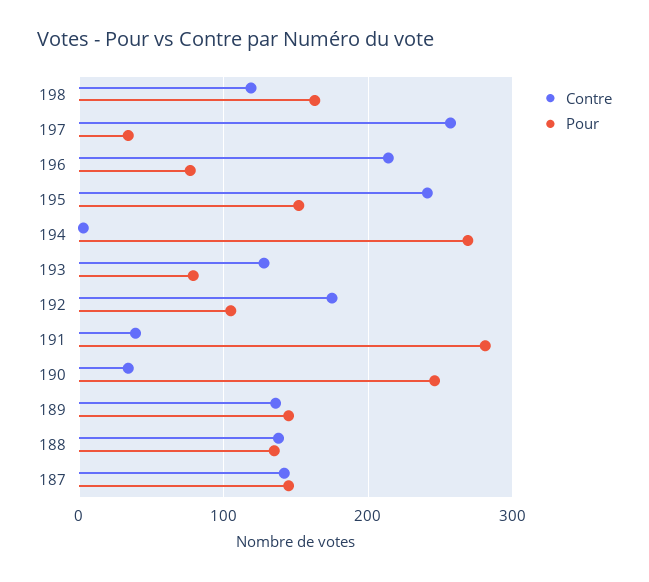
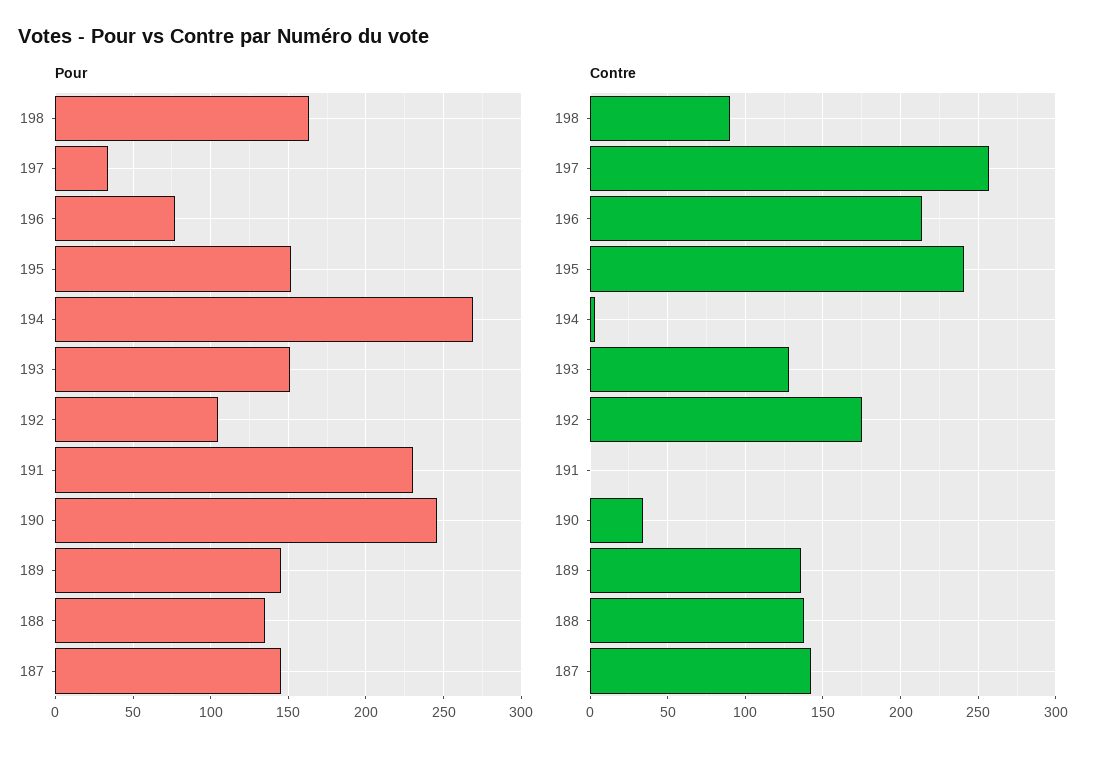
  {
    "Contre": {
-     "198": 120,
+     "198": 90,
      "197": 255,
      "196": 215,
      "195": 240,
      "194": 5,
      "193": 130,
      "192": 175,
-     "191": 40,
+     "191": 0,
      "190": 35,
      "189": 135,
      "188": 140,
      "187": 140
    },
    "Pour": {
      "198": 165,
      "197": 35,
      "196": 75,
      "195": 150,
      "194": 270,
-     "193": 80,
+     "193": 150,
      "192": 105,
-     "191": 280,
+     "191": 230,
      "190": 245,
      "189": 145,
      "188": 135,
      "187": 145
    }
  }

